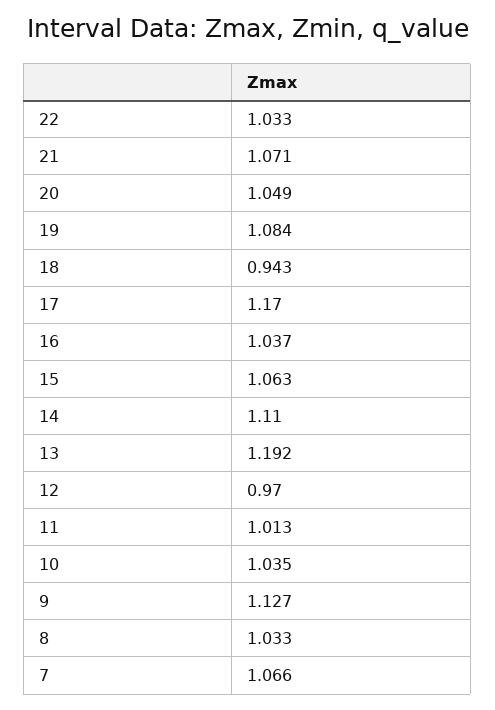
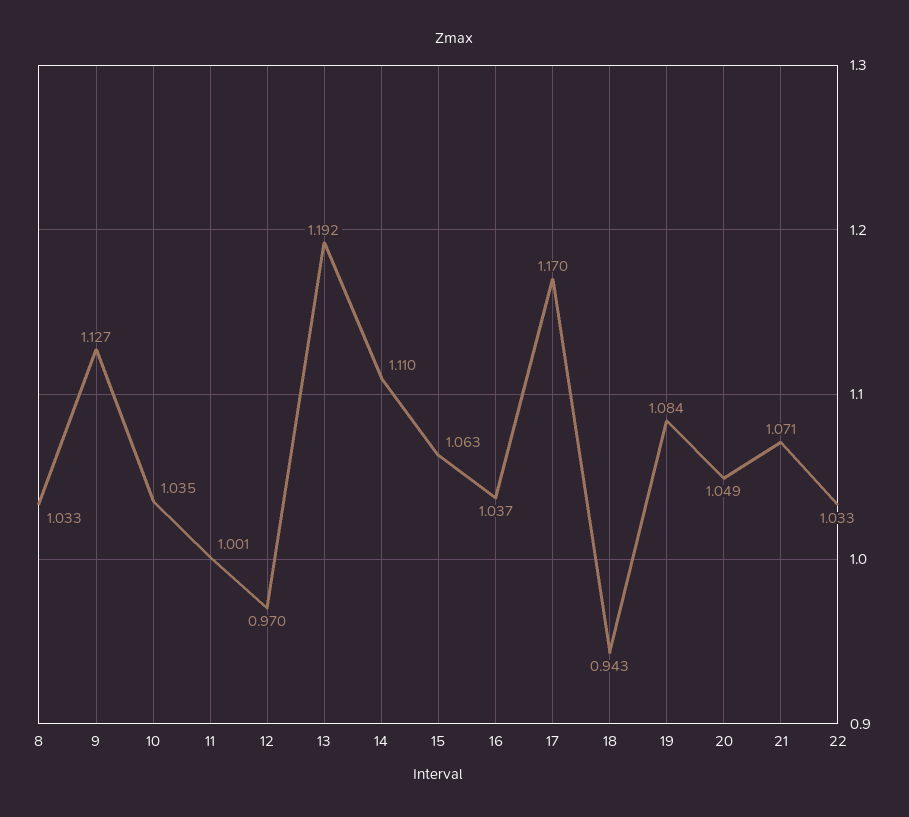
  {
    "22": 1.033,
    "21": 1.071,
    "20": 1.049,
    "19": 1.084,
    "18": 0.943,
    "17": 1.17,
    "16": 1.037,
    "15": 1.063,
    "14": 1.11,
    "13": 1.192,
    "12": 0.97,
-   "11": 1.013,
+   "11": 1.001,
    "10": 1.035,
    "9": 1.127,
-   "8": 1.033,
+   "8": 1.033
-   "7": 1.066
  }

